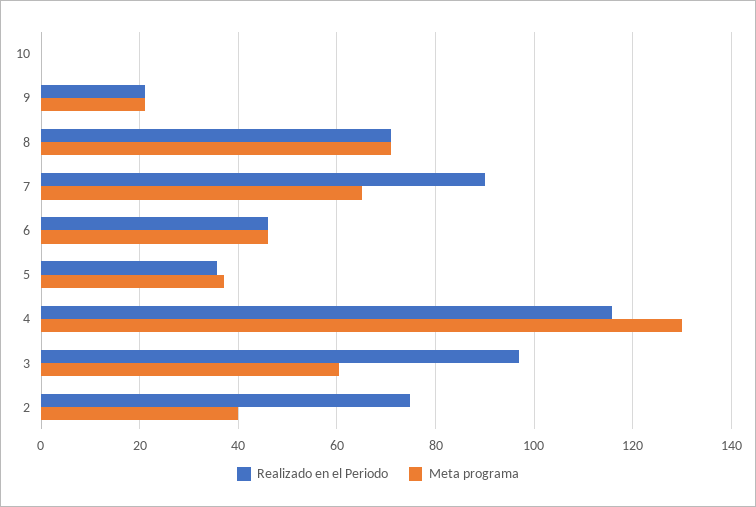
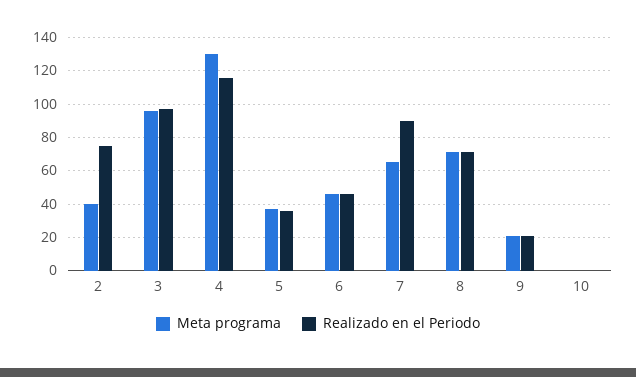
  {
    "Realizado en el Periodo": {
      "10": 0,
      "9": 22,
      "8": 72,
      "7": 90,
      "6": 46,
      "5": 36,
      "4": 116,
      "3": 96,
      "2": 74
    },
    "Meta programa": {
      "10": 0,
      "9": 22,
      "8": 72,
      "7": 66,
      "6": 46,
      "5": 38,
      "4": 130,
-     "3": 60,
+     "3": 95,
      "2": 40
    }
  }

